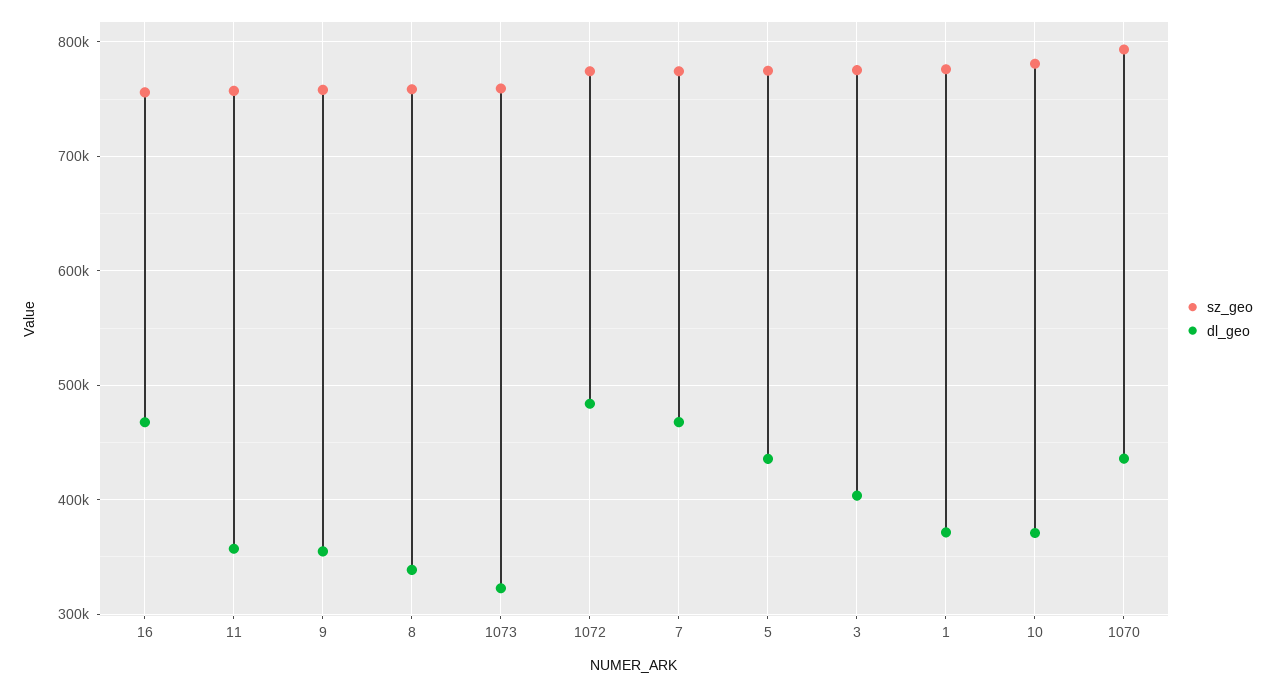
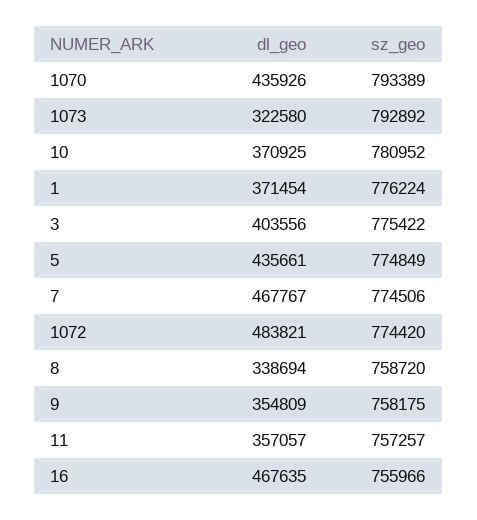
  {
    "sz_geo": {
      "16": 755966,
      "11": 757257,
      "9": 758175,
      "8": 758720,
-     "1073": 760000,
+     "1073": 792892,
      "1072": 774420,
      "7": 774506,
      "5": 774849,
      "3": 775422,
      "1": 776224,
      "10": 780952,
      "1070": 793389
    },
    "dl_geo": {
      "16": 467635,
      "11": 357057,
      "9": 354809,
      "8": 338694,
      "1073": 322580,
      "1072": 483821,
      "7": 467767,
      "5": 435661,
      "3": 403556,
      "1": 371454,
      "10": 370925,
      "1070": 435926
    }
  }

